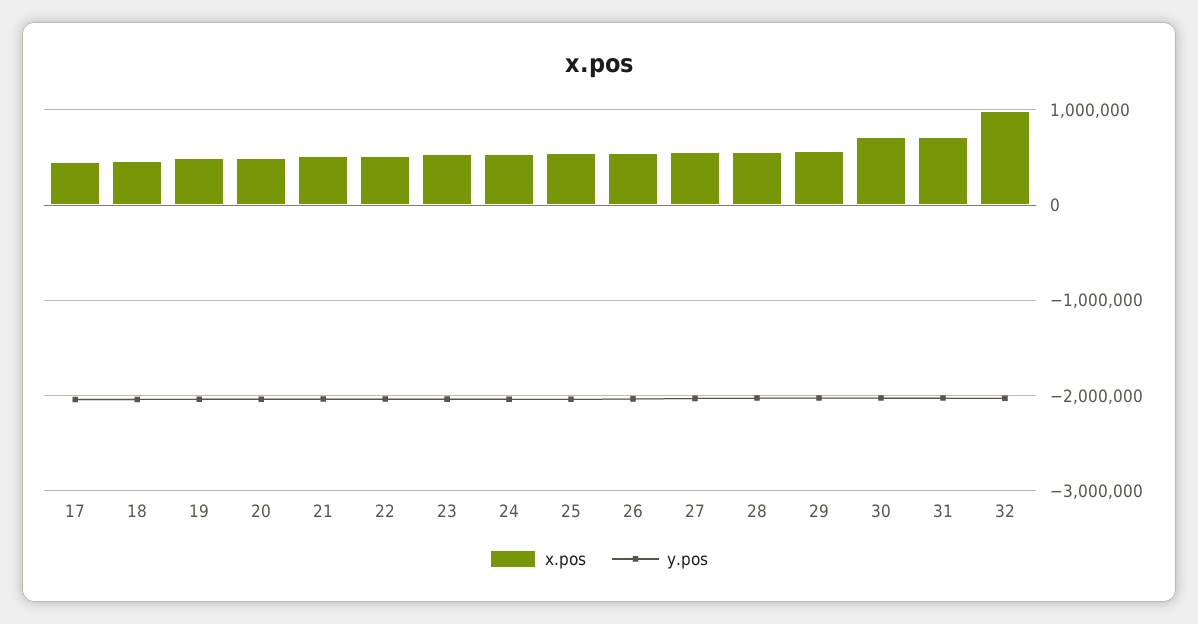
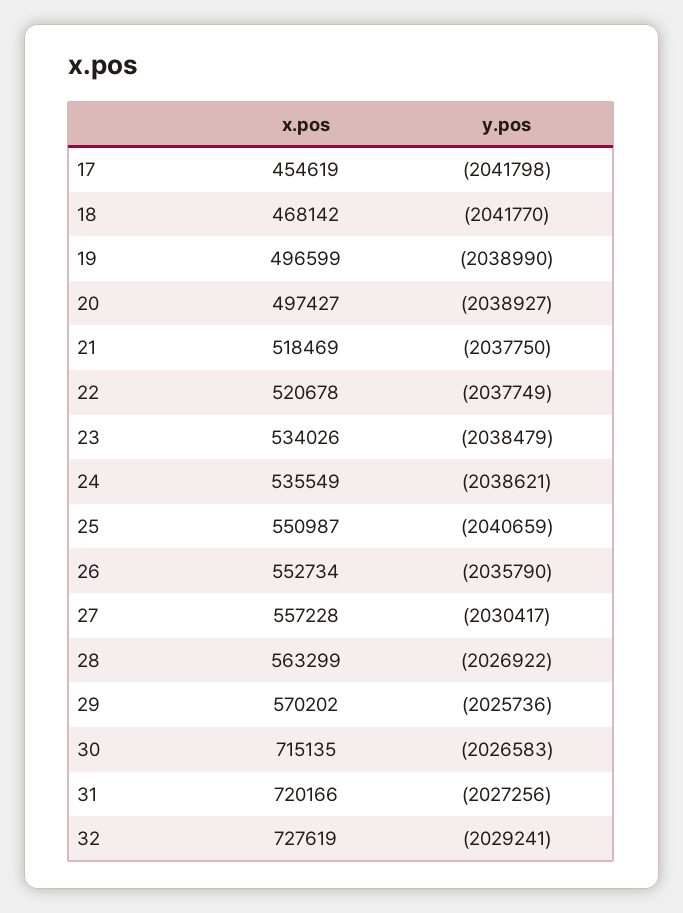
  {
    "x.pos": {
      "17": 454619,
      "18": 468142,
      "19": 496599,
      "20": 497427,
      "21": 518469,
      "22": 520678,
      "23": 534026,
      "24": 535549,
      "25": 550987,
      "26": 552734,
      "27": 557228,
      "28": 563299,
      "29": 570202,
      "30": 715135,
      "31": 720166,
-     "32": 1000000
+     "32": 727619
    },
    "y.pos": {
      "17": -2041798,
      "18": -2041770,
      "19": -2038990,
      "20": -2038927,
      "21": -2037750,
      "22": -2037749,
      "23": -2038479,
      "24": -2038621,
      "25": -2040659,
      "26": -2035790,
      "27": -2030417,
      "28": -2026922,
      "29": -2025736,
      "30": -2026583,
      "31": -2027256,
      "32": -2029241
    }
  }

